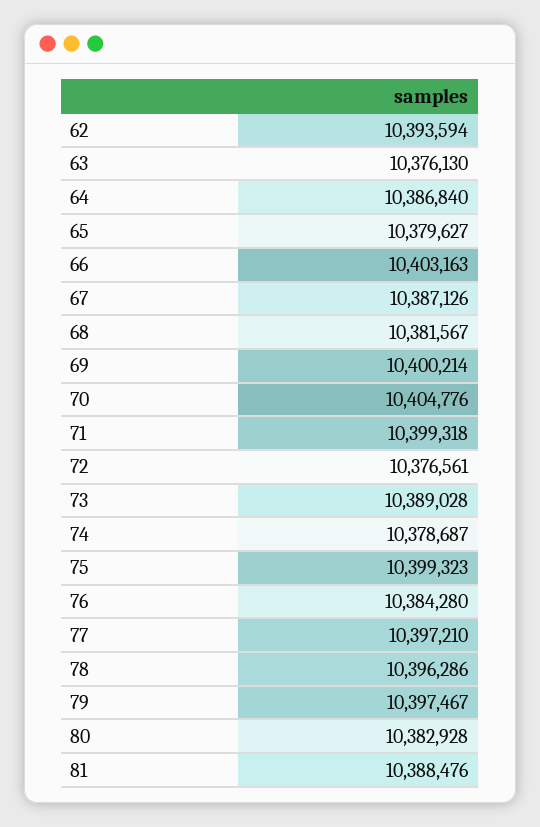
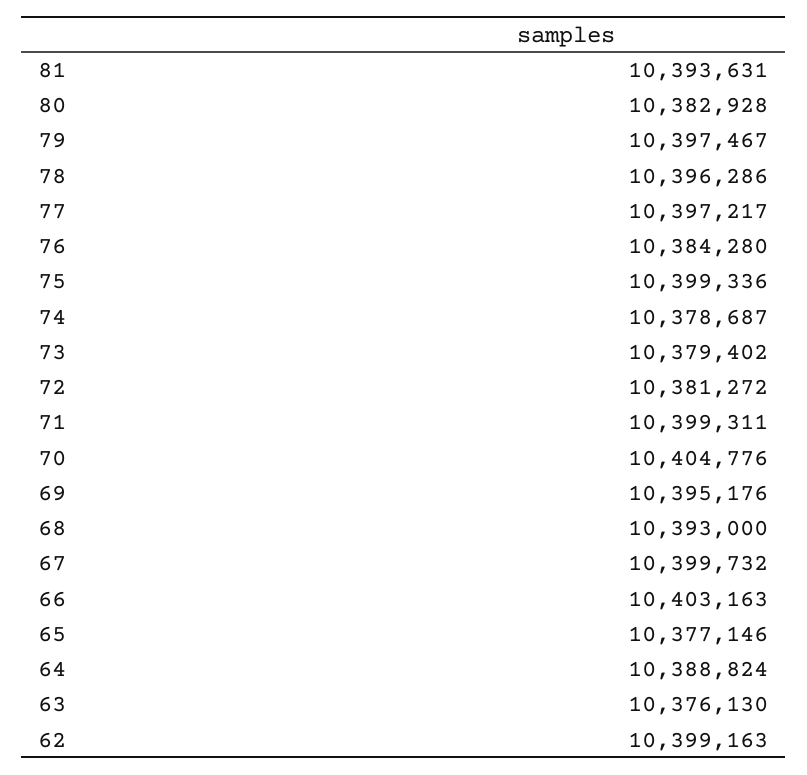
  {
-   "62": 10393594,
+   "62": 10399163,
    "63": 10376130,
-   "64": 10386840,
+   "64": 10388824,
-   "65": 10379627,
+   "65": 10377146,
    "66": 10403163,
-   "67": 10387126,
+   "67": 10399732,
-   "68": 10381567,
+   "68": 10393000,
-   "69": 10400214,
+   "69": 10395176,
    "70": 10404776,
-   "71": 10399318,
+   "71": 10399311,
-   "72": 10376561,
+   "72": 10381272,
-   "73": 10389028,
+   "73": 10379402,
    "74": 10378687,
-   "75": 10399323,
+   "75": 10399336,
    "76": 10384280,
-   "77": 10397210,
+   "77": 10397217,
    "78": 10396286,
    "79": 10397467,
    "80": 10382928,
-   "81": 10388476
+   "81": 10393631
  }

